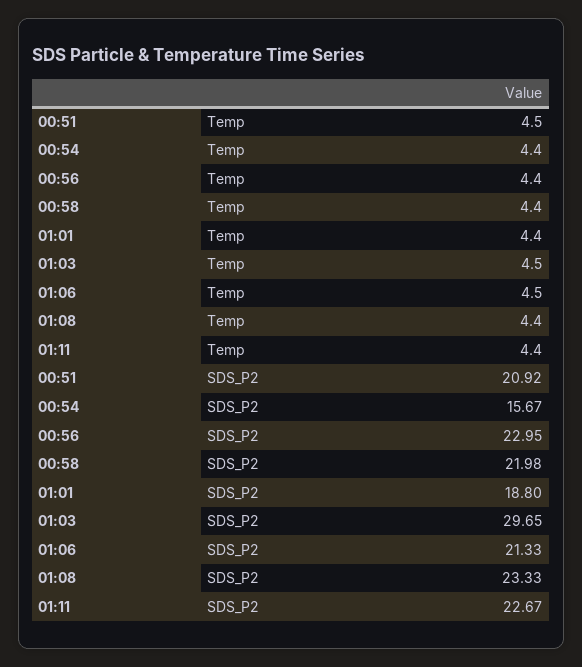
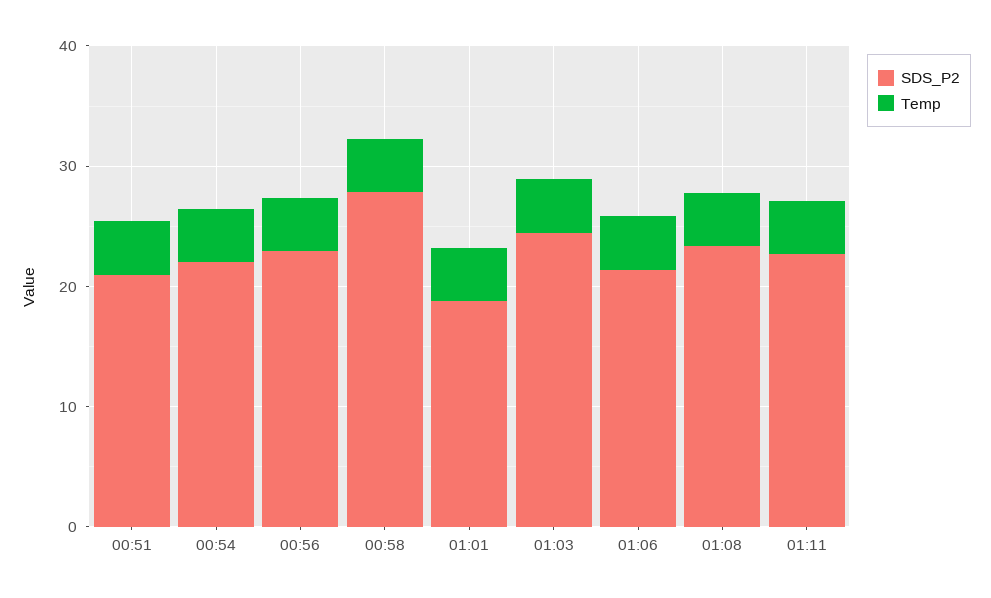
  {
    "Temp": {
      "00:51": 4.5,
      "00:54": 4.4,
      "00:56": 4.4,
      "00:58": 4.4,
      "01:01": 4.4,
      "01:03": 4.5,
      "01:06": 4.5,
      "01:08": 4.4,
      "01:11": 4.4
    },
    "SDS_P2": {
      "00:51": 20.92,
-     "00:54": 15.67,
+     "00:54": 22,
      "00:56": 22.95,
-     "00:58": 21.98,
+     "00:58": 28,
      "01:01": 18.8,
-     "01:03": 29.65,
+     "01:03": 24,
      "01:06": 21.33,
      "01:08": 23.33,
      "01:11": 22.67
    }
  }

